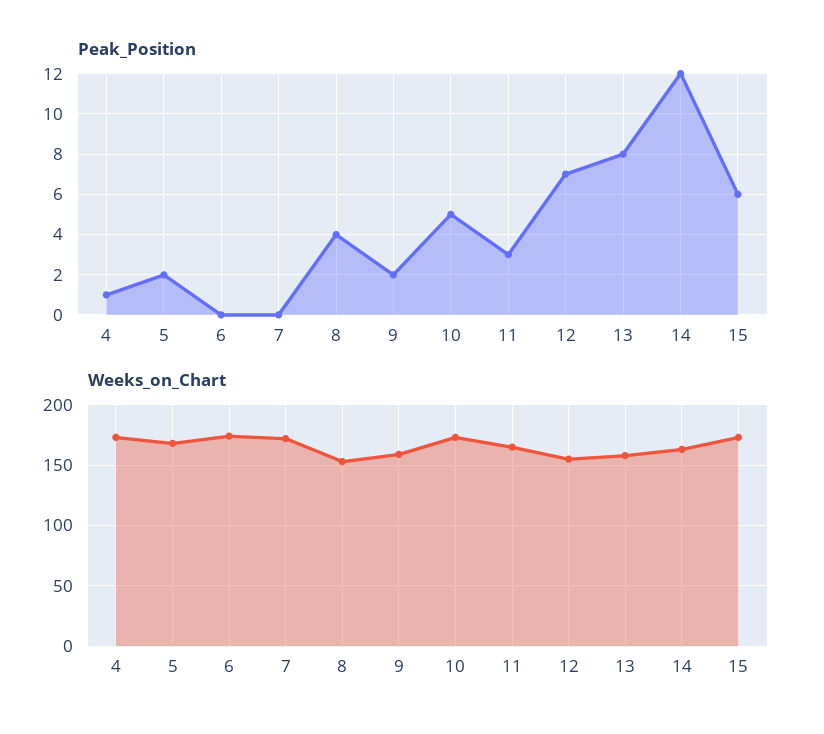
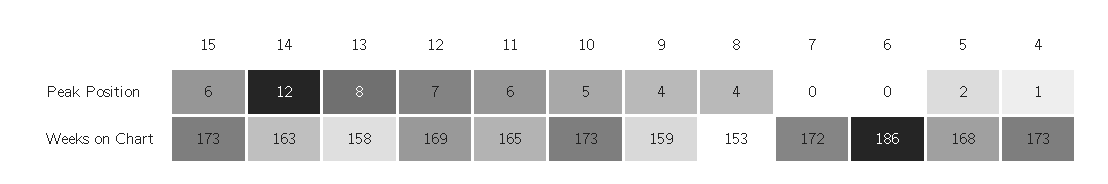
  {
    "Peak_Position": {
      "4": 1,
      "5": 2,
      "6": 0,
      "7": 0,
      "8": 4,
-     "9": 2,
+     "9": 4,
      "10": 5,
-     "11": 3,
+     "11": 6,
      "12": 7,
      "13": 8,
      "14": 12,
      "15": 6
    },
    "Weeks_on_Chart": {
      "4": 173,
      "5": 168,
-     "6": 175,
+     "6": 186,
      "7": 172,
      "8": 153,
      "9": 159,
      "10": 173,
      "11": 165,
-     "12": 155,
+     "12": 169,
      "13": 158,
      "14": 163,
      "15": 173
    }
  }

